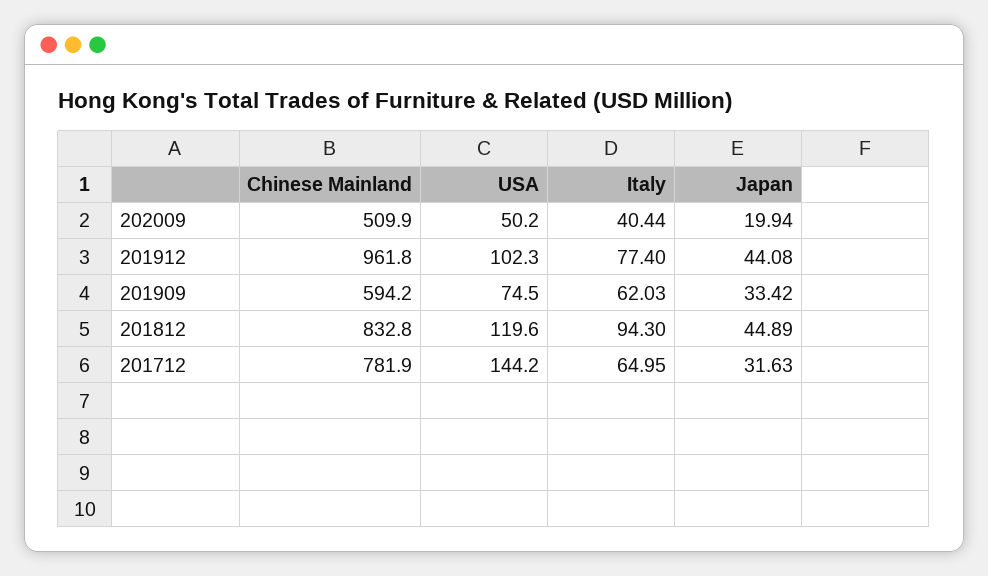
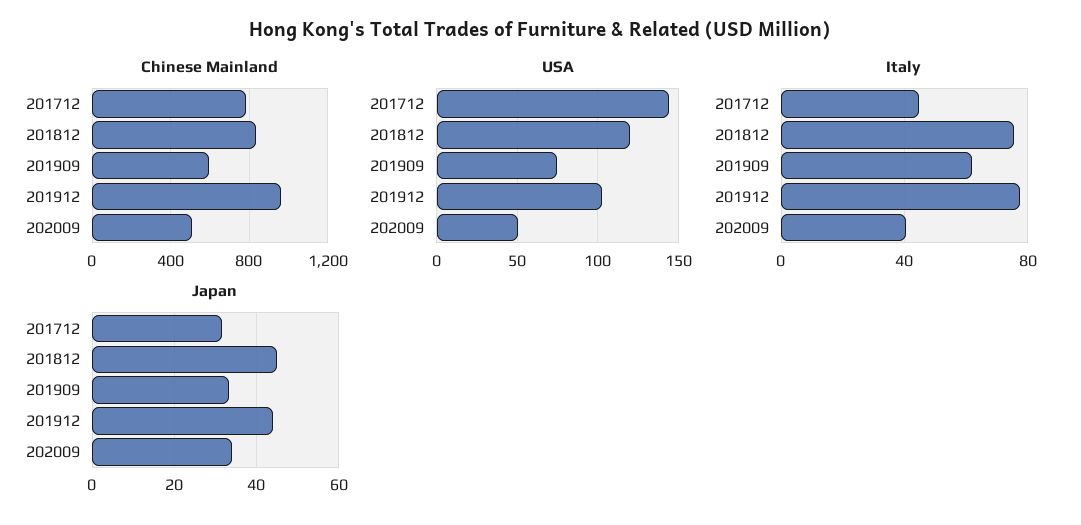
  {
    "Chinese Mainland": {
      "202009": 509.9,
      "201912": 961.8,
      "201909": 594.2,
      "201812": 832.8,
      "201712": 781.9
    },
    "USA": {
      "202009": 50.2,
      "201912": 102.3,
      "201909": 74.5,
      "201812": 119.6,
      "201712": 144.2
    },
    "Italy": {
      "202009": 40.44,
      "201912": 77.4,
      "201909": 62.03,
-     "201812": 94.3,
+     "201812": 75,
-     "201712": 64.95
+     "201712": 45
    },
    "Japan": {
-     "202009": 19.94,
+     "202009": 34,
      "201912": 44.08,
      "201909": 33.42,
      "201812": 44.89,
      "201712": 31.63
    }
  }

